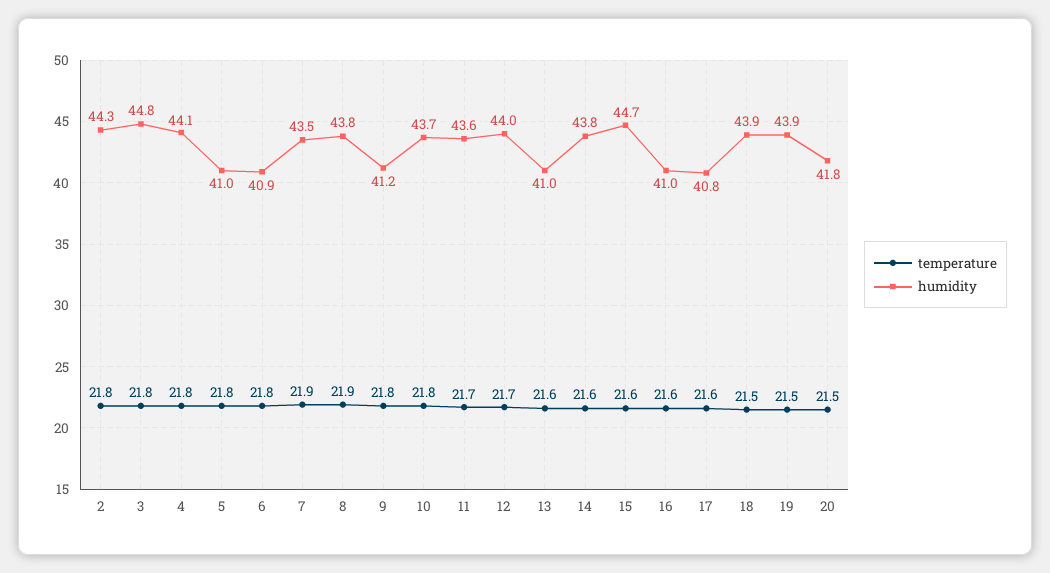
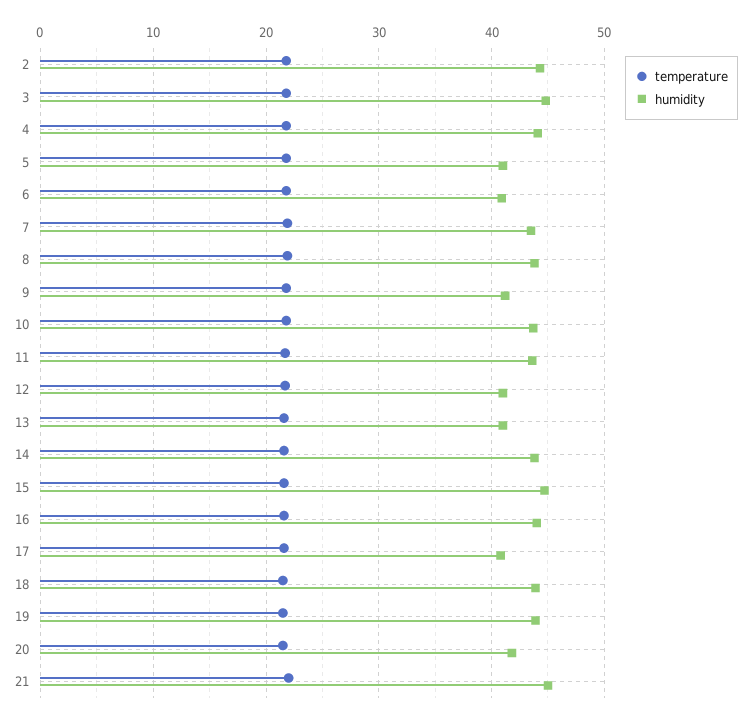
  {
    "temperature": {
      "2": 21.8,
      "3": 21.8,
      "4": 21.8,
      "5": 21.8,
      "6": 21.8,
      "7": 21.9,
      "8": 21.9,
      "9": 21.8,
      "10": 21.8,
      "11": 21.7,
      "12": 21.7,
      "13": 21.6,
      "14": 21.6,
      "15": 21.6,
      "16": 21.6,
      "17": 21.6,
      "18": 21.5,
      "19": 21.5,
-     "20": 21.5
+     "20": 21.5,
+     "21": 22
    },
    "humidity": {
      "2": 44.3,
      "3": 44.8,
      "4": 44.1,
      "5": 41,
      "6": 40.9,
      "7": 43.5,
      "8": 43.8,
      "9": 41.2,
      "10": 43.7,
      "11": 43.6,
-     "12": 44,
+     "12": 41,
      "13": 41,
      "14": 43.8,
      "15": 44.7,
-     "16": 41,
+     "16": 44,
      "17": 40.8,
      "18": 43.9,
      "19": 43.9,
-     "20": 41.8
+     "20": 41.8,
+     "21": 45
    }
  }

